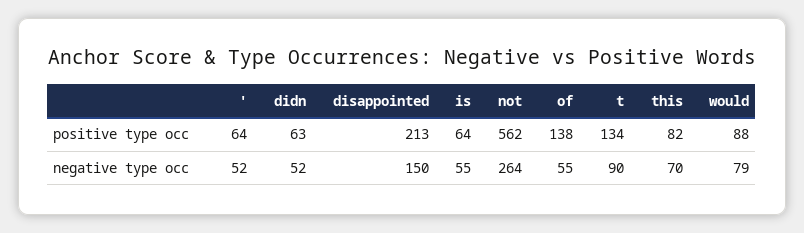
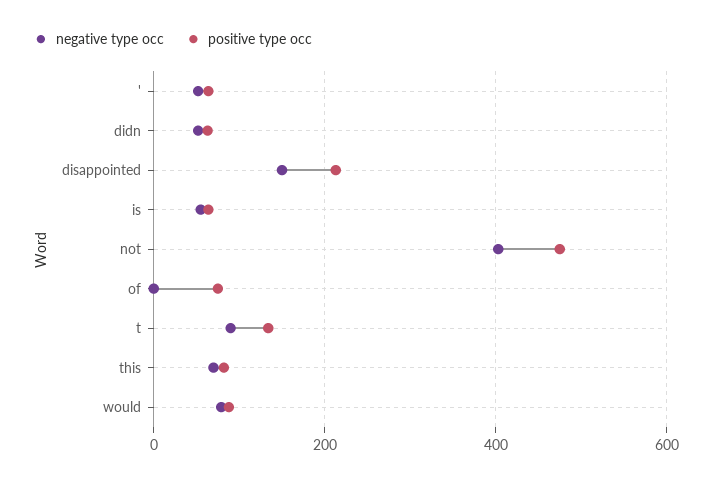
  {
    "positive type occ": {
      "'": 64,
      "didn": 63,
      "disappointed": 213,
      "is": 64,
-     "not": 562,
+     "not": 480,
-     "of": 138,
+     "of": 80,
      "t": 134,
      "this": 82,
      "would": 88
    },
    "negative type occ": {
      "'": 52,
      "didn": 52,
      "disappointed": 150,
      "is": 55,
-     "not": 264,
+     "not": 400,
-     "of": 55,
+     "of": 0,
      "t": 90,
      "this": 70,
      "would": 79
    }
  }

